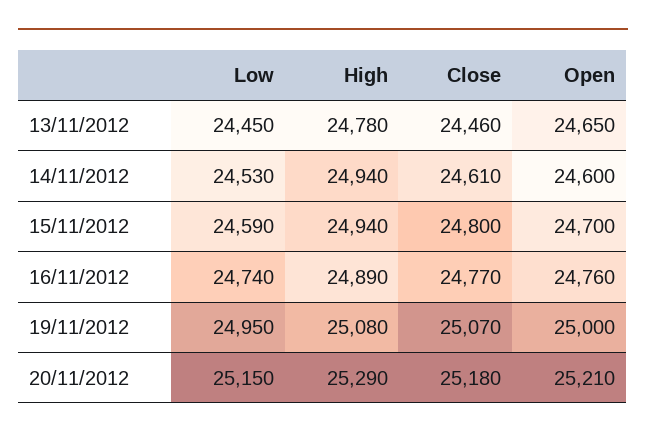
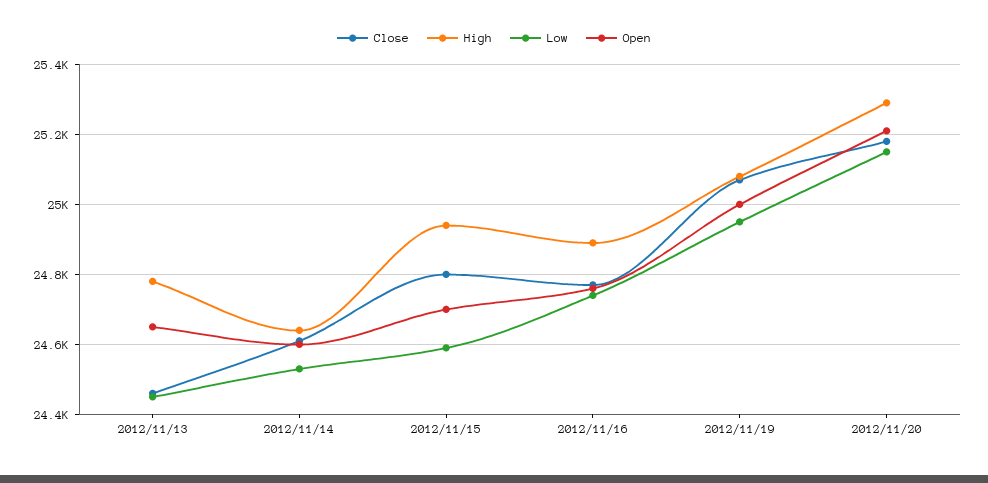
  {
    "Low": {
      "13/11/2012": 24450,
      "14/11/2012": 24530,
      "15/11/2012": 24590,
      "16/11/2012": 24740,
      "19/11/2012": 24950,
      "20/11/2012": 25150
    },
    "High": {
      "13/11/2012": 24780,
-     "14/11/2012": 24940,
+     "14/11/2012": 24640,
      "15/11/2012": 24940,
      "16/11/2012": 24890,
      "19/11/2012": 25080,
      "20/11/2012": 25290
    },
    "Close": {
      "13/11/2012": 24460,
      "14/11/2012": 24610,
      "15/11/2012": 24800,
      "16/11/2012": 24770,
      "19/11/2012": 25070,
      "20/11/2012": 25180
    },
    "Open": {
      "13/11/2012": 24650,
      "14/11/2012": 24600,
      "15/11/2012": 24700,
      "16/11/2012": 24760,
      "19/11/2012": 25000,
      "20/11/2012": 25210
    }
  }

